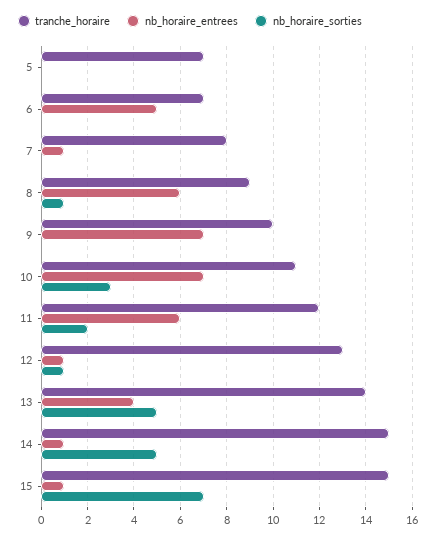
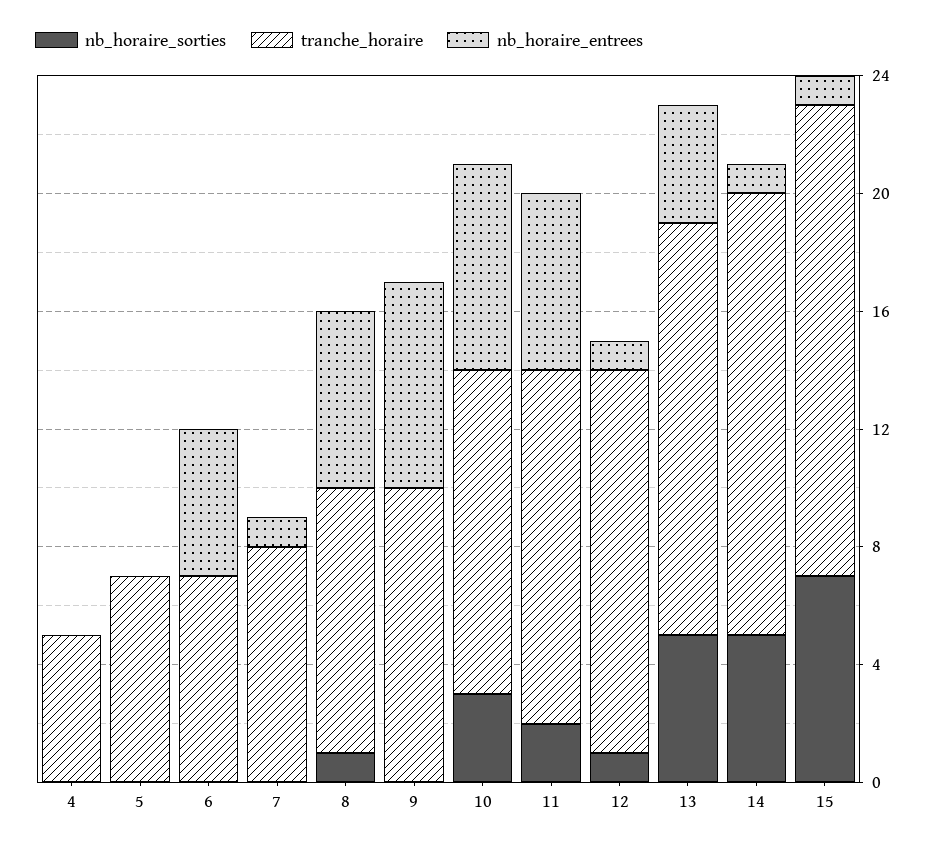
  {
    "tranche_horaire": {
      "5": 7,
      "6": 7,
      "7": 8,
      "8": 9,
      "9": 10,
      "10": 11,
      "11": 12,
      "12": 13,
      "13": 14,
      "14": 15,
-     "15": 15
+     "15": 16,
+     "4": 5
    },
    "nb_horaire_entrees": {
      "5": 0,
      "6": 5,
      "7": 1,
      "8": 6,
      "9": 7,
      "10": 7,
      "11": 6,
      "12": 1,
      "13": 4,
      "14": 1,
-     "15": 1
+     "15": 1,
+     "4": 0
    },
    "nb_horaire_sorties": {
      "5": 0,
      "6": 0,
      "7": 0,
      "8": 1,
      "9": 0,
      "10": 3,
      "11": 2,
      "12": 1,
      "13": 5,
      "14": 5,
-     "15": 7
+     "15": 7,
+     "4": 0
    }
  }

